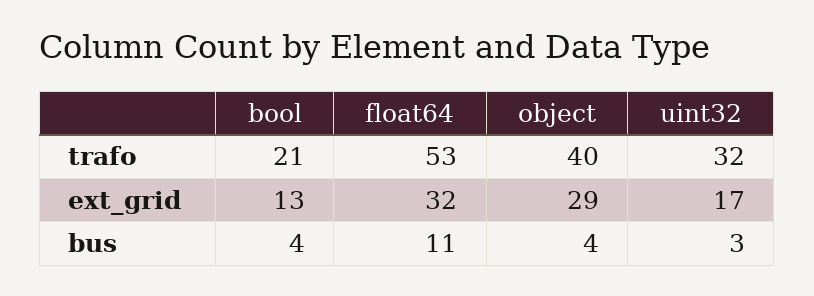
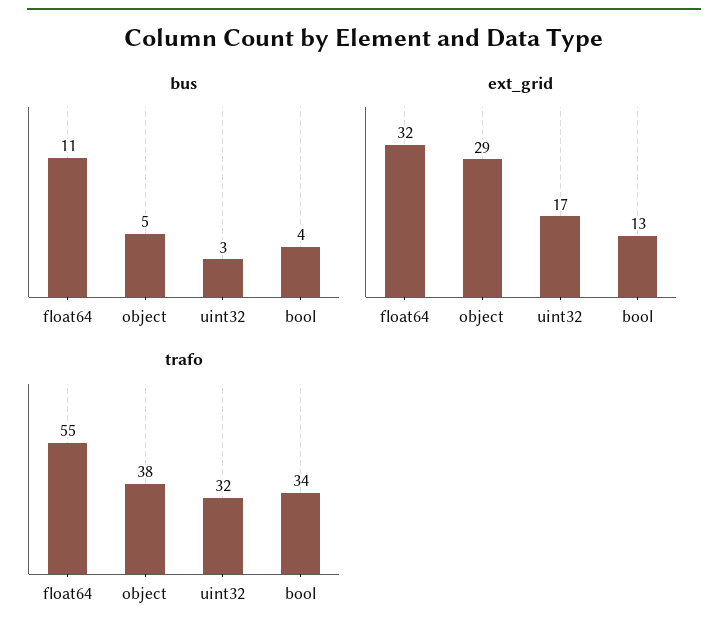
  {
    "trafo": {
-     "bool": 21,
+     "bool": 34,
-     "float64": 53,
+     "float64": 55,
-     "object": 40,
+     "object": 38,
      "uint32": 32
    },
    "ext_grid": {
      "bool": 13,
      "float64": 32,
      "object": 29,
      "uint32": 17
    },
    "bus": {
      "bool": 4,
      "float64": 11,
-     "object": 4,
+     "object": 5,
      "uint32": 3
    }
  }

